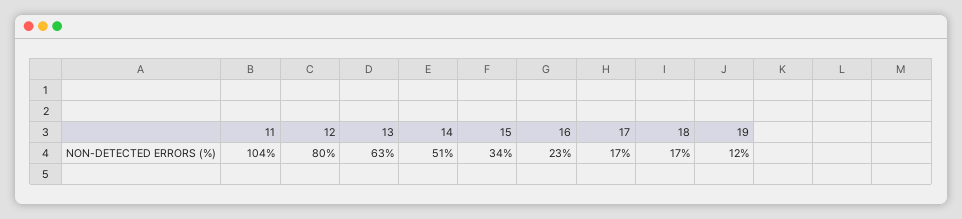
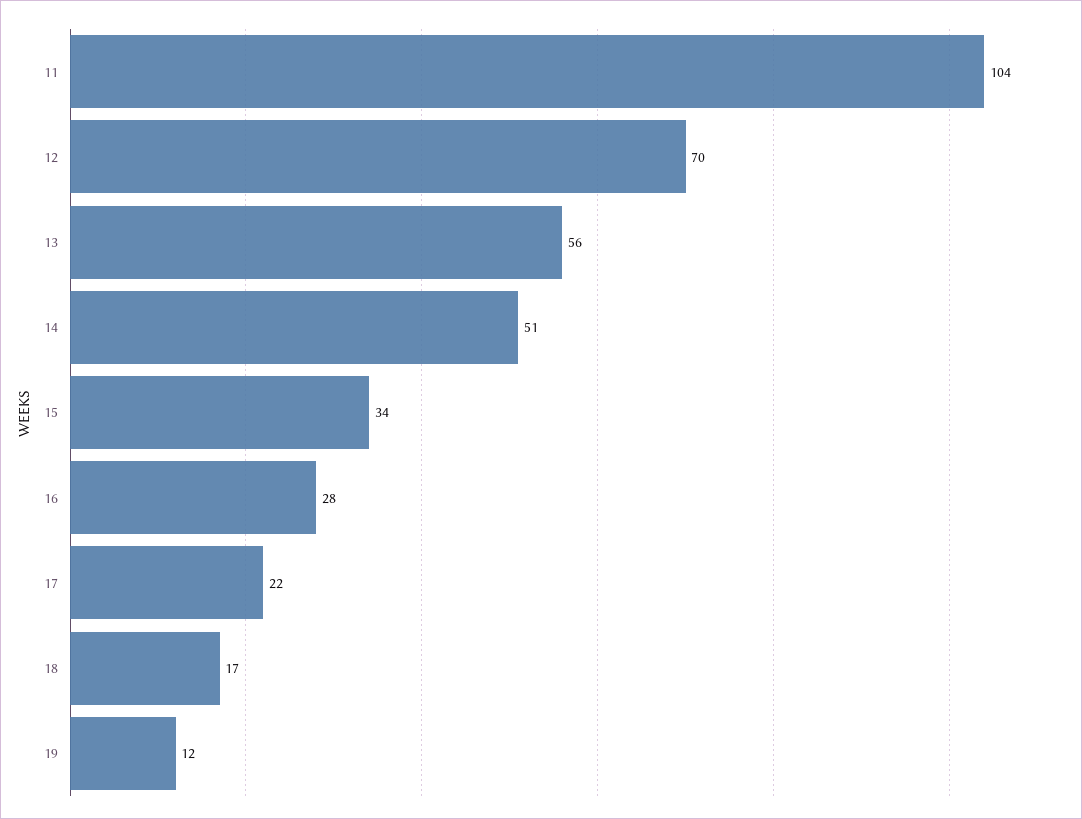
  {
    "11": 104,
-   "12": 80,
+   "12": 70,
-   "13": 63,
+   "13": 56,
    "14": 51,
    "15": 34,
-   "16": 23,
+   "16": 28,
-   "17": 17,
+   "17": 22,
    "18": 17,
    "19": 12
  }

